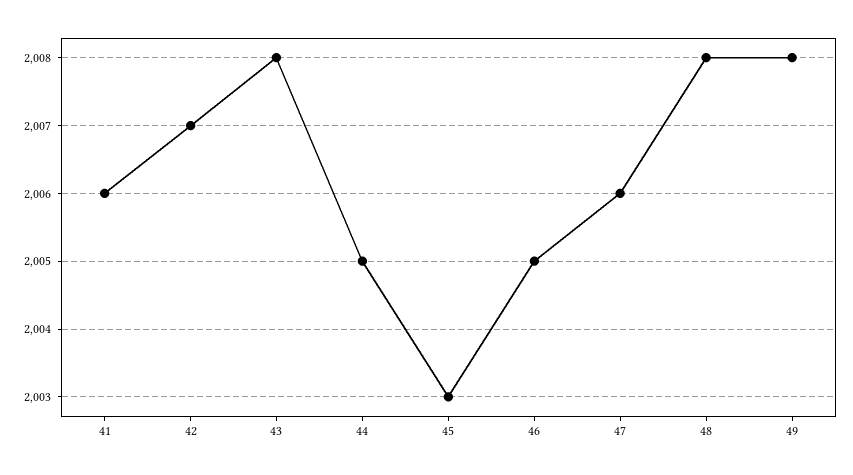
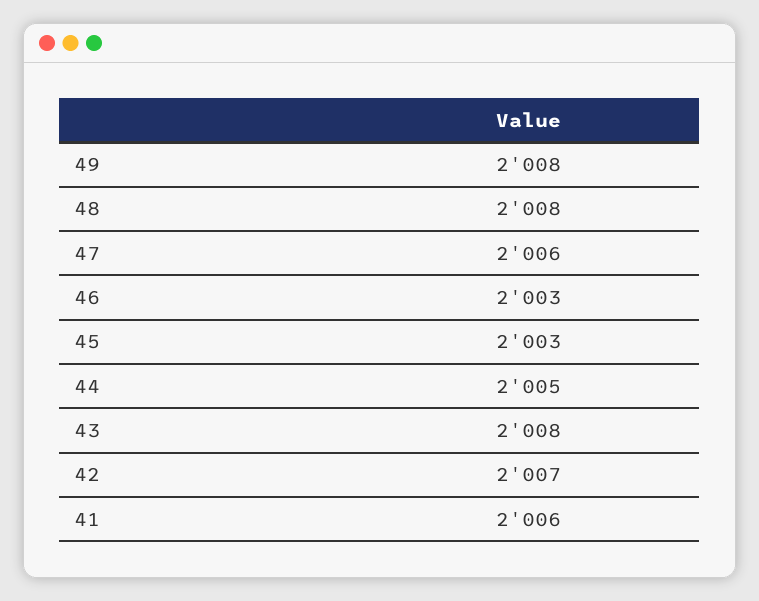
  {
    "41": 2006,
    "42": 2007,
    "43": 2008,
    "44": 2005,
    "45": 2003,
-   "46": 2005,
+   "46": 2003,
    "47": 2006,
    "48": 2008,
    "49": 2008
  }

